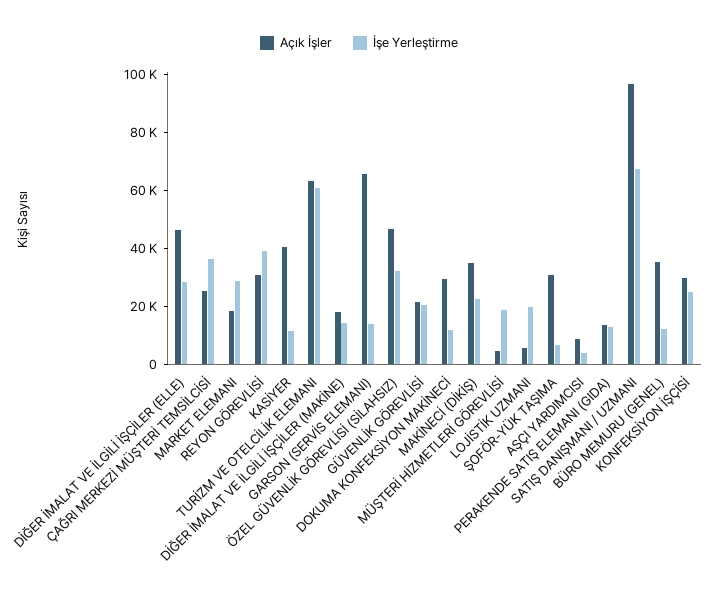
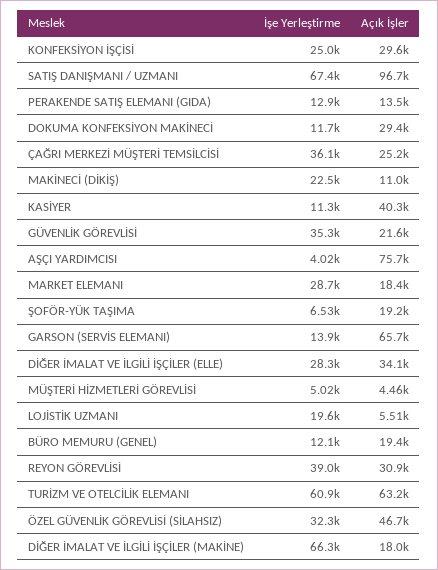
  {
    "Açık İşler": {
-     "DİĞER İMALAT VE İLGİLİ İŞÇİLER (ELLE)": 45000,
+     "DİĞER İMALAT VE İLGİLİ İŞÇİLER (ELLE)": 34100,
      "ÇAĞRI MERKEZİ MÜŞTERİ TEMSİLCİSİ": 25200,
      "MARKET ELEMANI": 18400,
      "REYON GÖREVLİSİ": 30900,
      "KASİYER": 40300,
      "TURİZM VE OTELCİLİK ELEMANI": 63200,
      "DİĞER İMALAT VE İLGİLİ İŞÇİLER (MAKİNE)": 18000,
      "GARSON (SERVİS ELEMANI)": 65700,
      "ÖZEL GÜVENLİK GÖREVLİSİ (SİLAHSIZ)": 46700,
      "GÜVENLİK GÖREVLİSİ": 21600,
      "DOKUMA KONFEKSİYON MAKİNECİ": 29400,
-     "MAKİNECİ (DİKİŞ)": 35000,
+     "MAKİNECİ (DİKİŞ)": 11000,
      "MÜŞTERİ HİZMETLERİ GÖREVLİSİ": 4460,
      "LOJİSTİK UZMANI": 5510,
-     "ŞOFÖR-YÜK TAŞIMA": 30000,
+     "ŞOFÖR-YÜK TAŞIMA": 19200,
-     "AŞÇI YARDIMCISI": 10000,
+     "AŞÇI YARDIMCISI": 75700,
      "PERAKENDE SATIŞ ELEMANI (GIDA)": 13500,
      "SATIŞ DANIŞMANI / UZMANI": 96700,
-     "BÜRO MEMURU (GENEL)": 35000,
+     "BÜRO MEMURU (GENEL)": 19400,
      "KONFEKSİYON İŞÇİSİ": 29600
    },
    "İşe Yerleştirme": {
      "DİĞER İMALAT VE İLGİLİ İŞÇİLER (ELLE)": 28300,
      "ÇAĞRI MERKEZİ MÜŞTERİ TEMSİLCİSİ": 36100,
      "MARKET ELEMANI": 28700,
      "REYON GÖREVLİSİ": 39000,
      "KASİYER": 11300,
      "TURİZM VE OTELCİLİK ELEMANI": 60900,
-     "DİĞER İMALAT VE İLGİLİ İŞÇİLER (MAKİNE)": 15000,
+     "DİĞER İMALAT VE İLGİLİ İŞÇİLER (MAKİNE)": 66300,
      "GARSON (SERVİS ELEMANI)": 13900,
      "ÖZEL GÜVENLİK GÖREVLİSİ (SİLAHSIZ)": 32300,
-     "GÜVENLİK GÖREVLİSİ": 20000,
+     "GÜVENLİK GÖREVLİSİ": 35300,
      "DOKUMA KONFEKSİYON MAKİNECİ": 11700,
      "MAKİNECİ (DİKİŞ)": 22500,
-     "MÜŞTERİ HİZMETLERİ GÖREVLİSİ": 20000,
+     "MÜŞTERİ HİZMETLERİ GÖREVLİSİ": 5020,
      "LOJİSTİK UZMANI": 19600,
      "ŞOFÖR-YÜK TAŞIMA": 6530,
      "AŞÇI YARDIMCISI": 4020,
      "PERAKENDE SATIŞ ELEMANI (GIDA)": 12900,
      "SATIŞ DANIŞMANI / UZMANI": 67400,
      "BÜRO MEMURU (GENEL)": 12100,
      "KONFEKSİYON İŞÇİSİ": 25000
    }
  }

